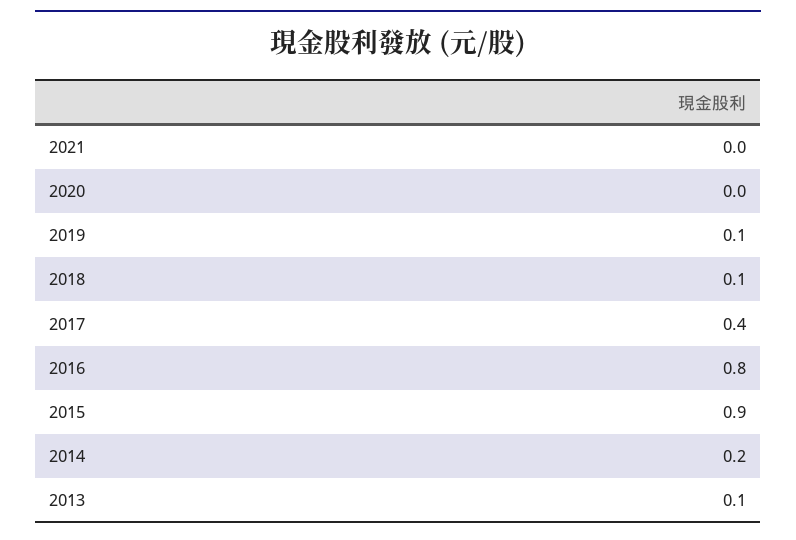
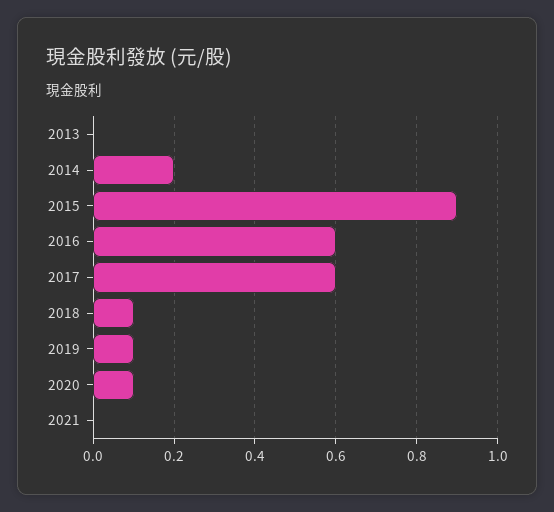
  {
    "2021": 0,
-   "2020": 0,
+   "2020": 0.1,
    "2019": 0.1,
    "2018": 0.1,
-   "2017": 0.4,
+   "2017": 0.6,
-   "2016": 0.8,
+   "2016": 0.6,
    "2015": 0.9,
    "2014": 0.2,
-   "2013": 0.1
+   "2013": 0
  }

